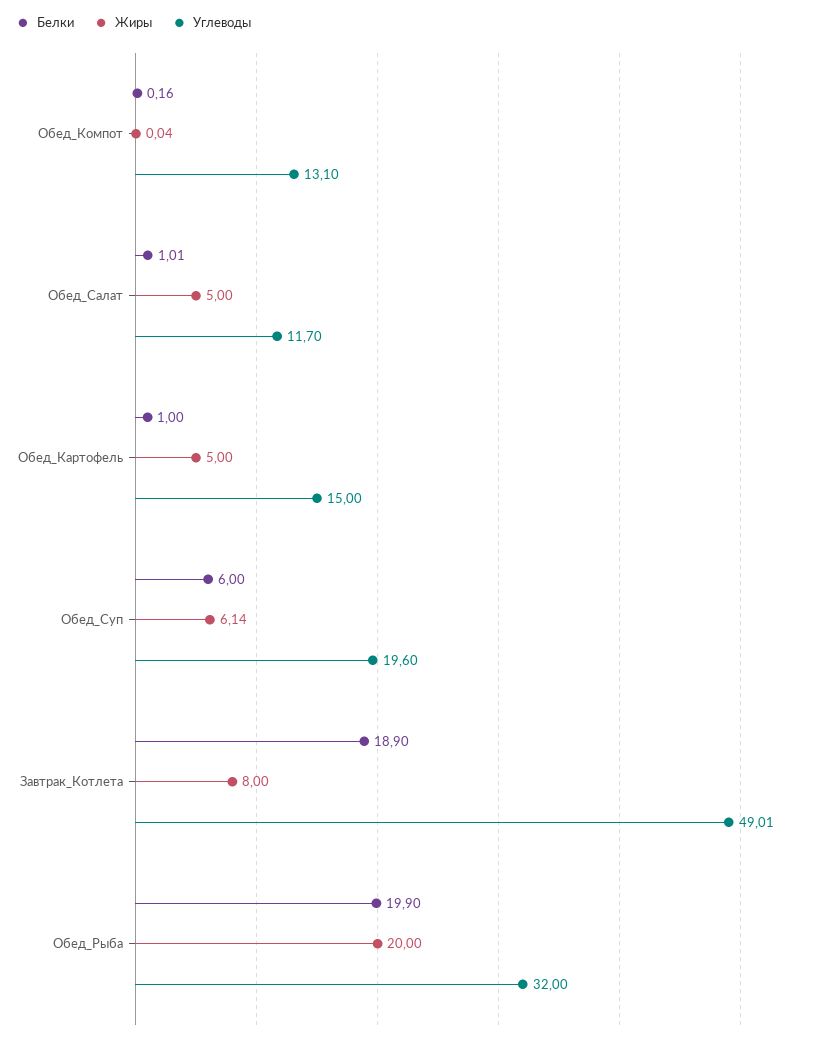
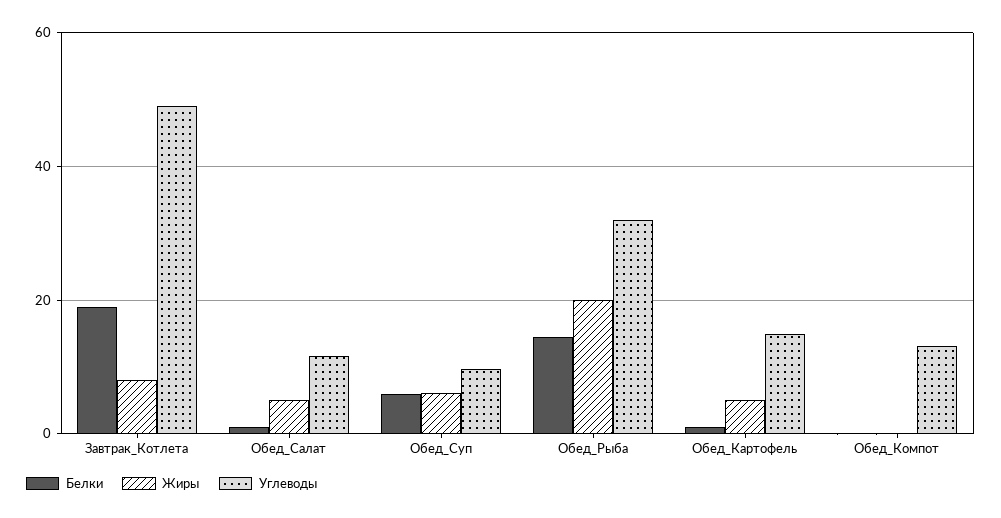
  {
    "Белки": {
      "Обед_Компот": 0.16,
      "Обед_Салат": 1.01,
      "Обед_Картофель": 1,
      "Обед_Суп": 6,
      "Завтрак_Котлета": 18.9,
-     "Обед_Рыба": 19.9
+     "Обед_Рыба": 14
    },
    "Жиры": {
      "Обед_Компот": 0.04,
      "Обед_Салат": 5,
      "Обед_Картофель": 5,
      "Обед_Суп": 6.14,
      "Завтрак_Котлета": 8,
      "Обед_Рыба": 20
    },
    "Углеводы": {
      "Обед_Компот": 13.1,
      "Обед_Салат": 11.7,
      "Обед_Картофель": 15,
-     "Обед_Суп": 19.6,
+     "Обед_Суп": 10,
      "Завтрак_Котлета": 49.01,
      "Обед_Рыба": 32
    }
  }

